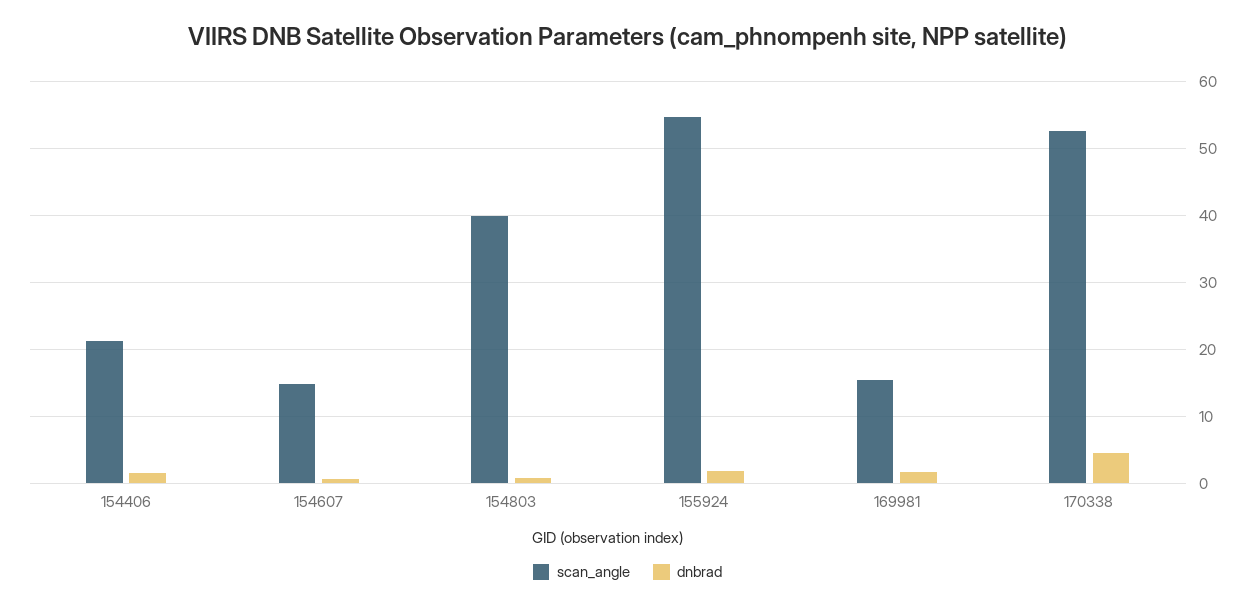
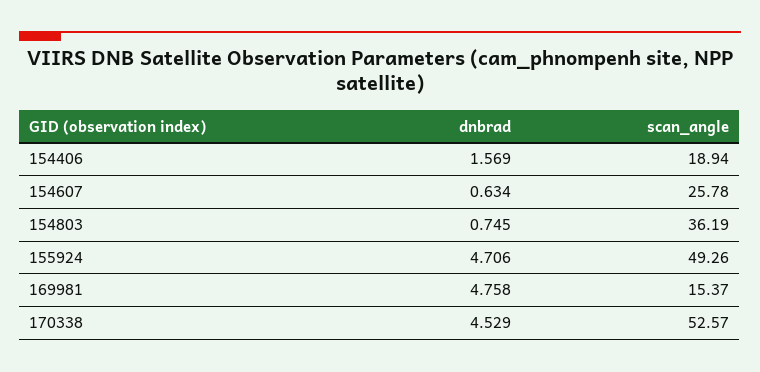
  {
    "scan_angle": {
-     "154406": 21,
+     "154406": 18.94,
-     "154607": 15,
+     "154607": 25.78,
-     "154803": 40,
+     "154803": 36.19,
-     "155924": 55,
+     "155924": 49.26,
      "169981": 15.37,
      "170338": 52.57
    },
    "dnbrad": {
      "154406": 1.569,
      "154607": 0.634,
      "154803": 0.745,
-     "155924": 2,
+     "155924": 4.706,
-     "169981": 2,
+     "169981": 4.758,
      "170338": 4.529
    }
  }

